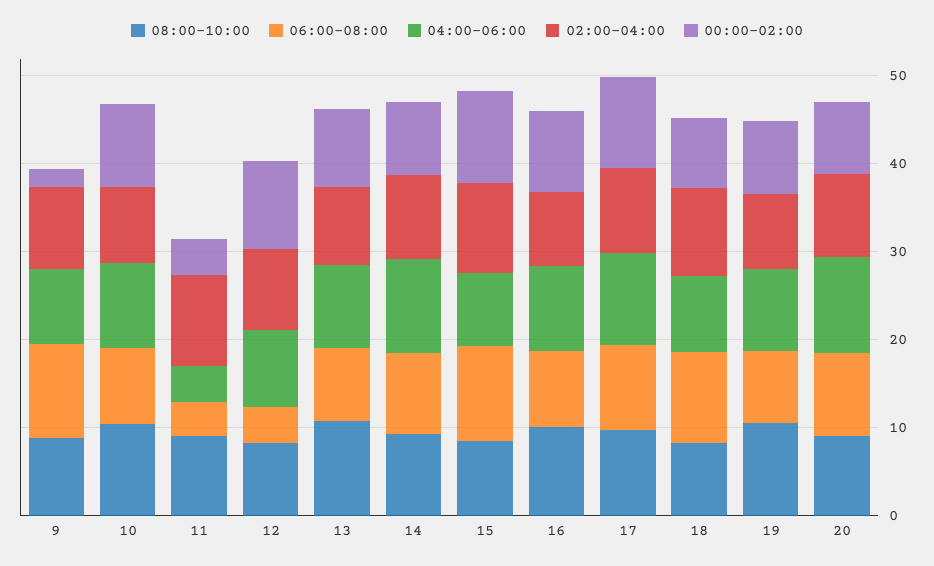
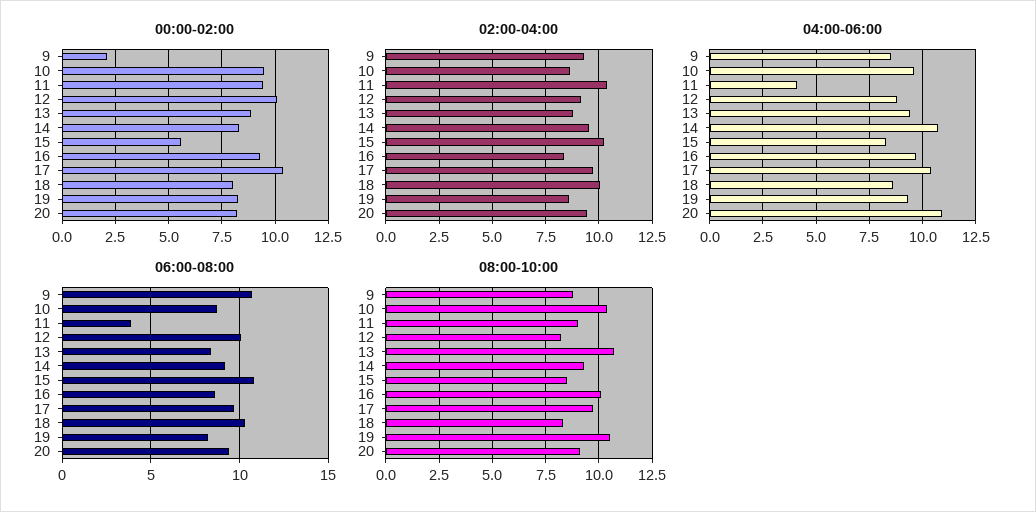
  {
    "08:00-10:00": {
      "9": 9,
      "10": 10.5,
      "11": 9,
      "12": 8,
      "13": 10.5,
      "14": 9.5,
      "15": 8.5,
      "16": 10,
      "17": 9.5,
      "18": 8.5,
      "19": 10.5,
      "20": 9
    },
    "06:00-08:00": {
      "9": 10.5,
      "10": 8.5,
      "11": 4,
-     "12": 4,
+     "12": 10,
      "13": 8.5,
      "14": 9,
      "15": 11,
      "16": 8.5,
      "17": 9.5,
      "18": 10.5,
      "19": 8,
      "20": 9.5
    },
    "04:00-06:00": {
      "9": 8.5,
      "10": 9.5,
      "11": 4,
      "12": 9,
      "13": 9.5,
      "14": 10.5,
      "15": 8.5,
      "16": 9.5,
      "17": 10.5,
      "18": 8.5,
      "19": 9.5,
      "20": 11
    },
    "02:00-04:00": {
      "9": 9.5,
      "10": 8.5,
      "11": 10.5,
      "12": 9,
      "13": 9,
      "14": 9.5,
      "15": 10.5,
      "16": 8.5,
      "17": 9.5,
      "18": 10,
      "19": 8.5,
      "20": 9.5
    },
    "00:00-02:00": {
      "9": 2,
      "10": 9.5,
-     "11": 4,
+     "11": 9.5,
      "12": 10,
      "13": 9,
      "14": 8.5,
-     "15": 10,
+     "15": 5.5,
      "16": 9.5,
      "17": 10.5,
      "18": 8,
      "19": 8.5,
      "20": 8
    }
  }

